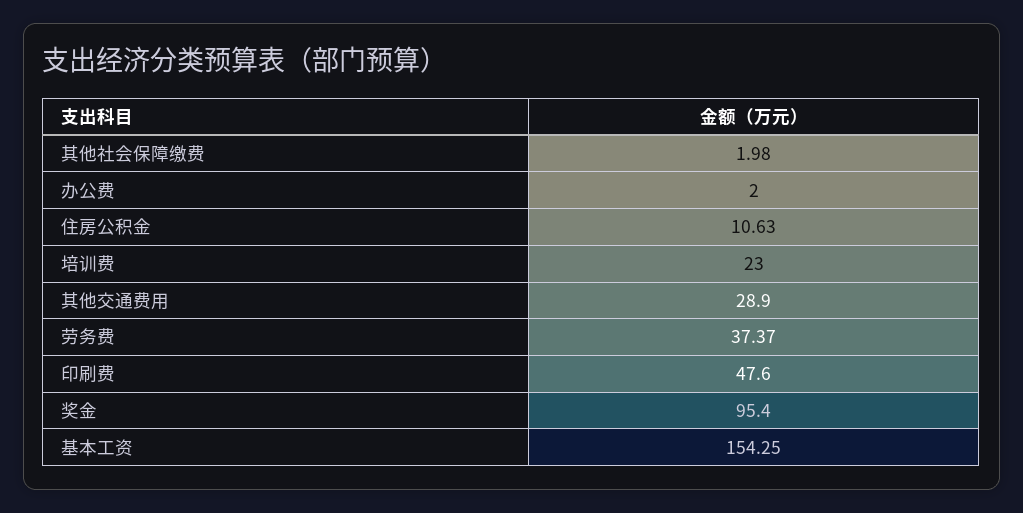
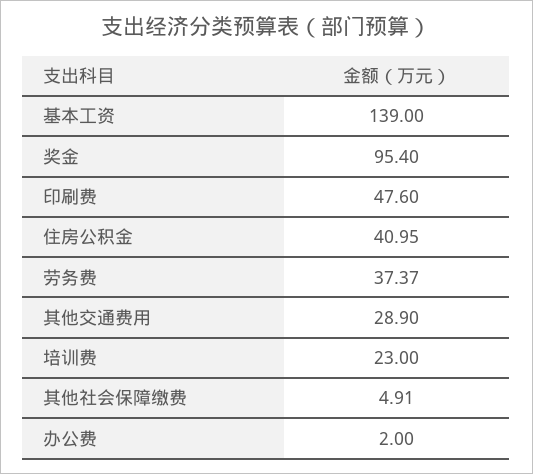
  {
-   "其他社会保障缴费": 1.98,
+   "其他社会保障缴费": 4.91,
    "办公费": 2,
-   "住房公积金": 10.63,
+   "住房公积金": 40.95,
    "培训费": 23,
    "其他交通费用": 28.9,
    "劳务费": 37.37,
    "印刷费": 47.6,
    "奖金": 95.4,
-   "基本工资": 154.25
+   "基本工资": 139
  }

